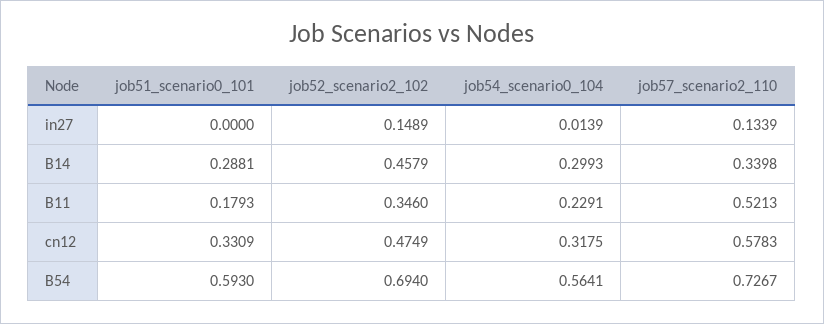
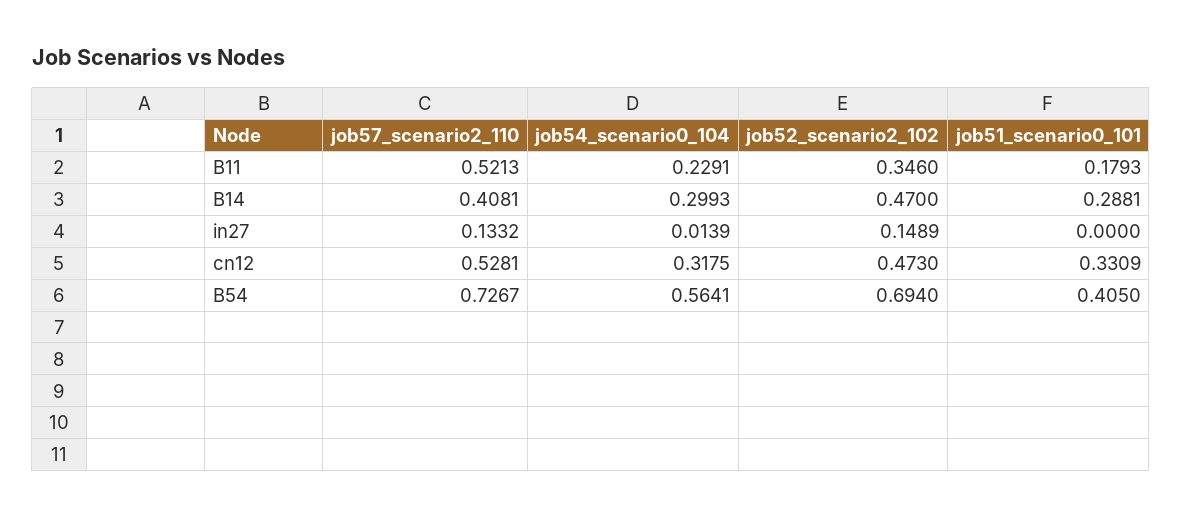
  {
    "job51_scenario0_101": {
      "in27": 0,
      "B14": 0.2881,
      "B11": 0.1793,
      "cn12": 0.3309,
-     "B54": 0.593
+     "B54": 0.405
    },
    "job52_scenario2_102": {
      "in27": 0.1489,
-     "B14": 0.4579,
+     "B14": 0.47,
      "B11": 0.346,
-     "cn12": 0.4749,
+     "cn12": 0.473,
      "B54": 0.694
    },
    "job54_scenario0_104": {
      "in27": 0.0139,
      "B14": 0.2993,
      "B11": 0.2291,
      "cn12": 0.3175,
      "B54": 0.5641
    },
    "job57_scenario2_110": {
-     "in27": 0.1339,
+     "in27": 0.1332,
-     "B14": 0.3398,
+     "B14": 0.4081,
      "B11": 0.5213,
-     "cn12": 0.5783,
+     "cn12": 0.5281,
      "B54": 0.7267
    }
  }

